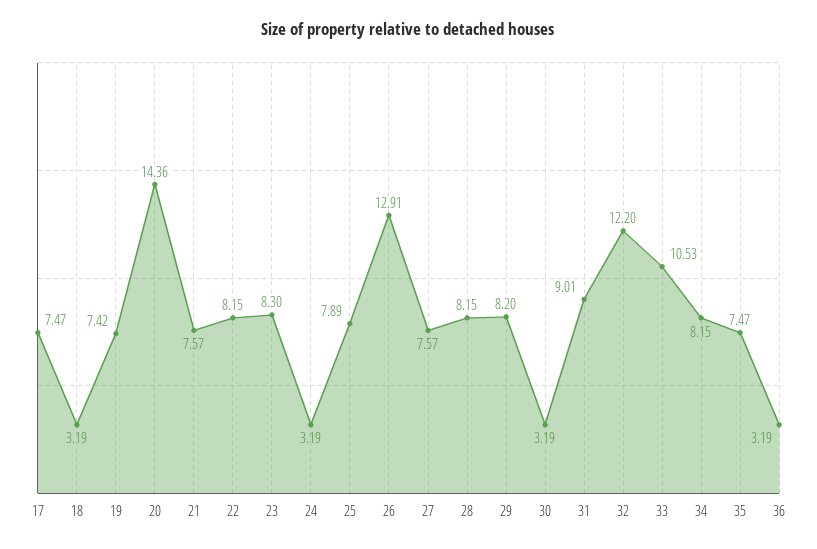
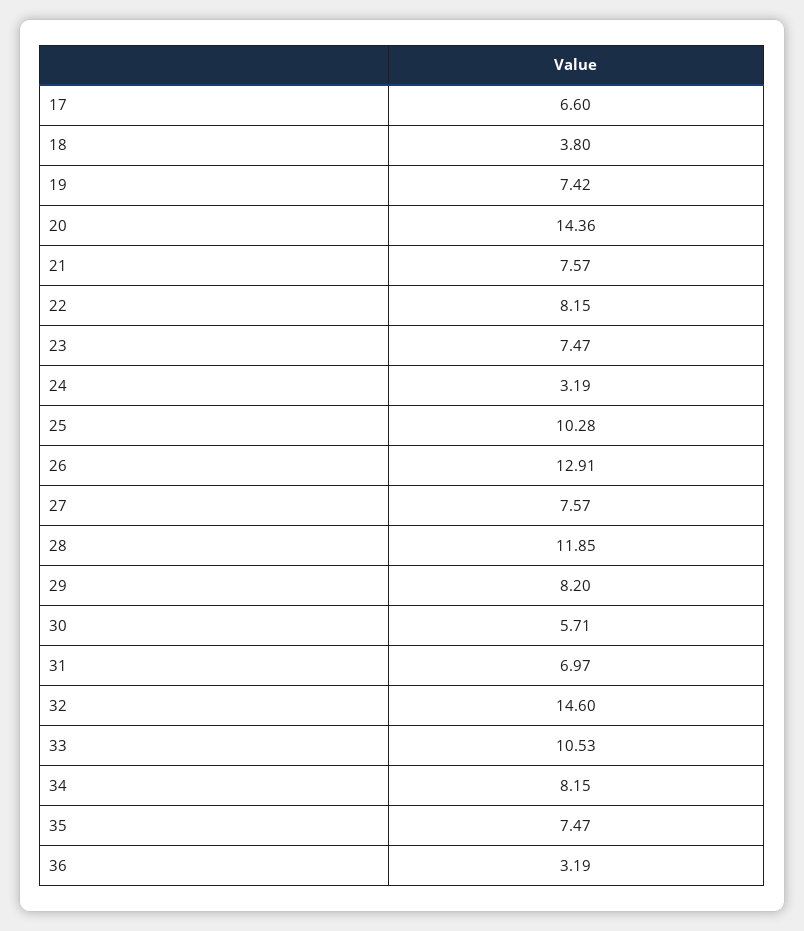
  {
-   "17": 7.47,
+   "17": 6.6,
-   "18": 3.19,
+   "18": 3.8,
    "19": 7.42,
    "20": 14.36,
    "21": 7.57,
    "22": 8.15,
-   "23": 8.3,
+   "23": 7.47,
    "24": 3.19,
-   "25": 7.89,
+   "25": 10.28,
    "26": 12.91,
    "27": 7.57,
-   "28": 8.15,
+   "28": 11.85,
    "29": 8.2,
-   "30": 3.19,
+   "30": 5.71,
-   "31": 9.01,
+   "31": 6.97,
-   "32": 12.2,
+   "32": 14.6,
    "33": 10.53,
    "34": 8.15,
    "35": 7.47,
    "36": 3.19
  }

